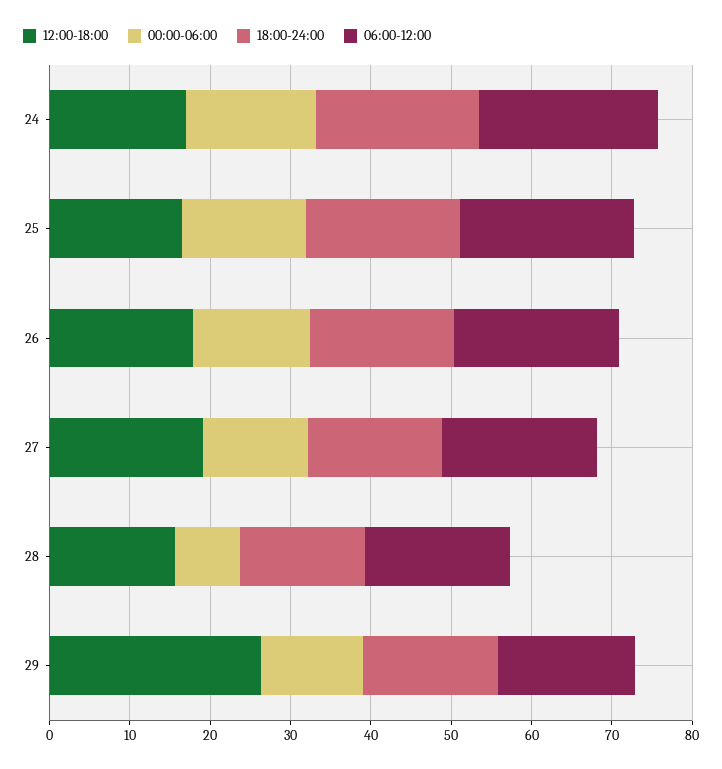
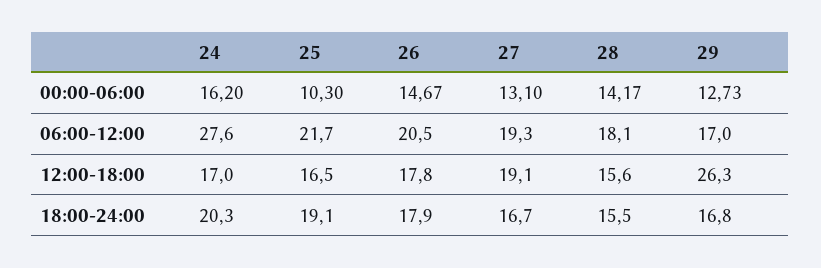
  {
    "12:00-18:00": {
      "24": 17,
      "25": 16.5,
      "26": 17.8,
      "27": 19.1,
      "28": 15.6,
      "29": 26.3
    },
    "00:00-06:00": {
      "24": 16.2,
-     "25": 16,
+     "25": 10.3,
      "26": 14.67,
      "27": 13.1,
-     "28": 8,
+     "28": 14.17,
      "29": 12.73
    },
    "18:00-24:00": {
      "24": 20.3,
      "25": 19.1,
      "26": 17.9,
      "27": 16.7,
      "28": 15.5,
      "29": 16.8
    },
    "06:00-12:00": {
-     "24": 22,
+     "24": 27.6,
      "25": 21.7,
      "26": 20.5,
      "27": 19.3,
      "28": 18.1,
      "29": 17
    }
  }

